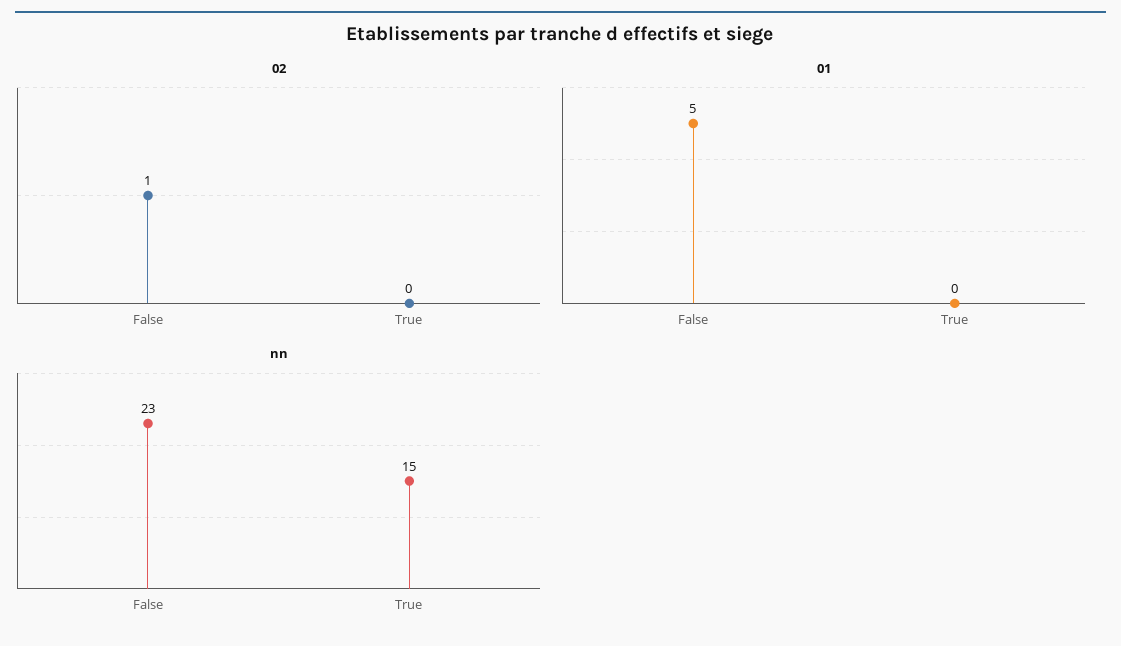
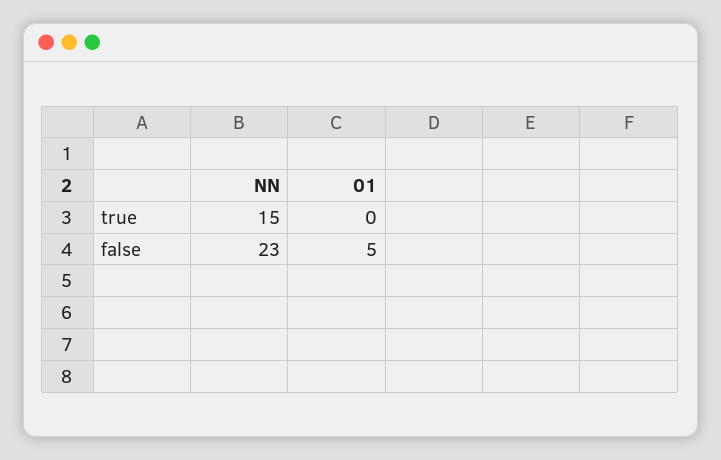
  {
-   "02": {
-     "False": 1,
-     "True": 0
-   },
    "01": {
      "False": 5,
      "True": 0
    },
    "nn": {
      "False": 23,
      "True": 15
    }
  }

